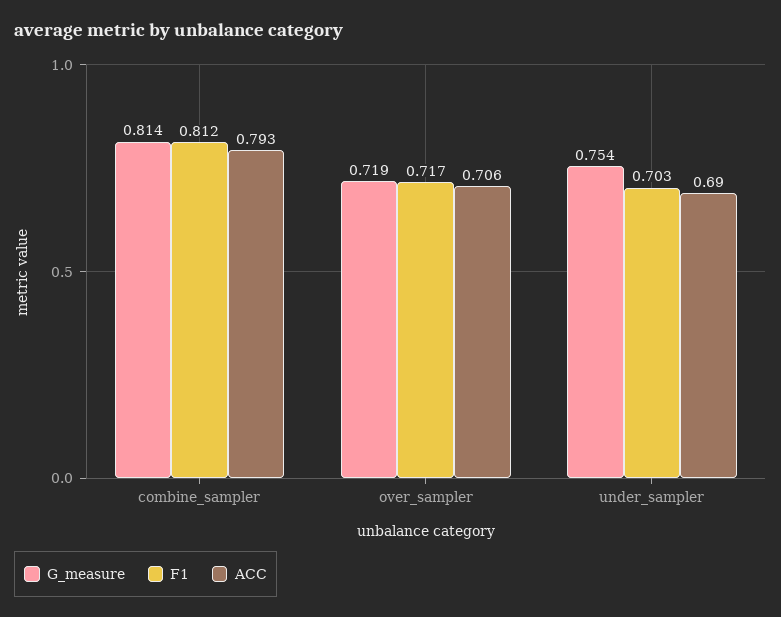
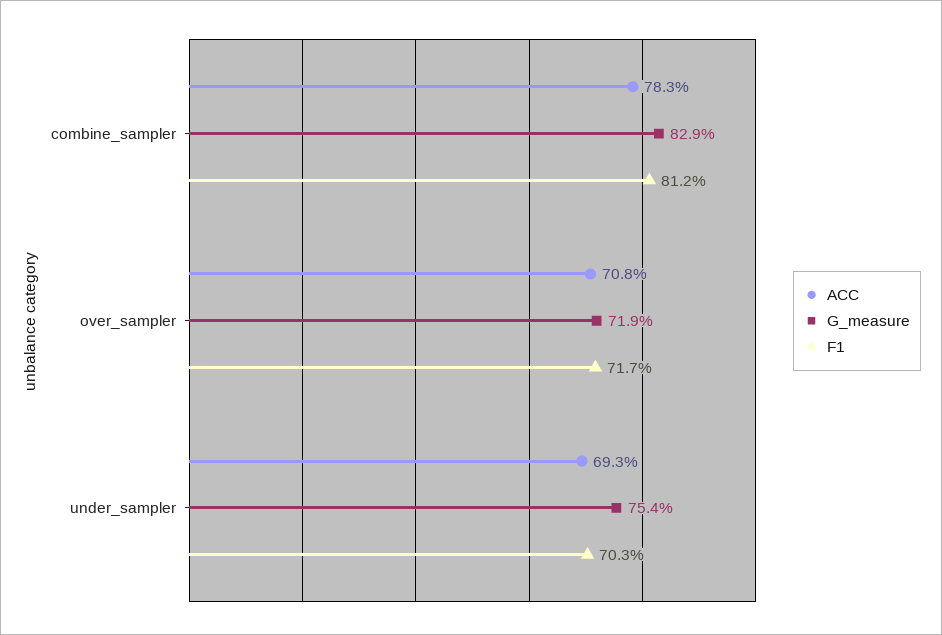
  {
    "G_measure": {
-     "combine_sampler": 0.814,
+     "combine_sampler": 0.829,
      "over_sampler": 0.719,
      "under_sampler": 0.754
    },
    "F1": {
      "combine_sampler": 0.812,
      "over_sampler": 0.717,
      "under_sampler": 0.703
    },
    "ACC": {
-     "combine_sampler": 0.793,
+     "combine_sampler": 0.783,
-     "over_sampler": 0.706,
+     "over_sampler": 0.708,
-     "under_sampler": 0.69
+     "under_sampler": 0.693
    }
  }

